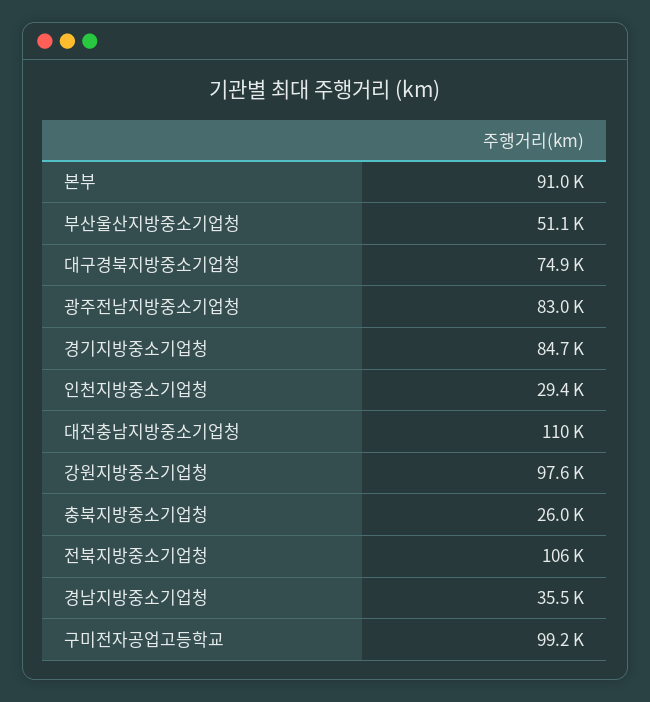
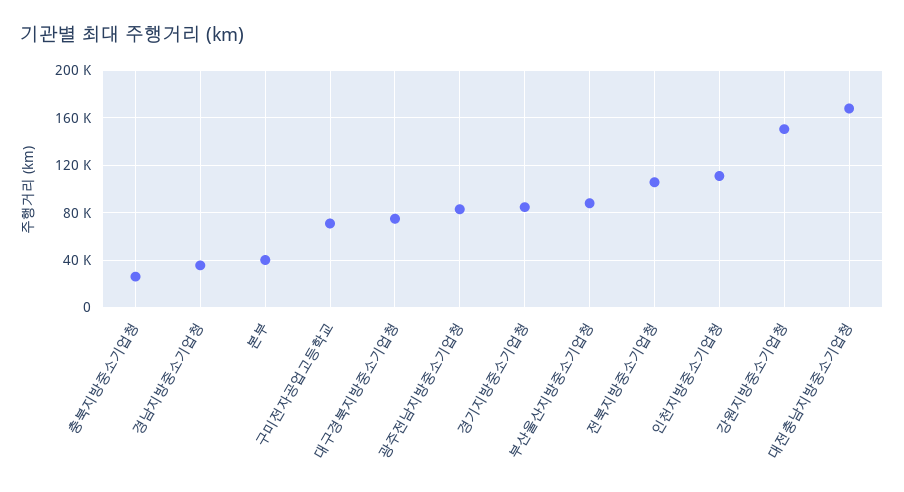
  {
-   "본부": 91000,
+   "본부": 40000,
-   "부산울산지방중소기업청": 51100,
+   "부산울산지방중소기업청": 90000,
    "대구경북지방중소기업청": 74900,
    "광주전남지방중소기업청": 83000,
    "경기지방중소기업청": 84700,
-   "인천지방중소기업청": 29400,
+   "인천지방중소기업청": 110000,
-   "대전충남지방중소기업청": 110000,
+   "대전충남지방중소기업청": 170000,
-   "강원지방중소기업청": 97600,
+   "강원지방중소기업청": 150000,
    "충북지방중소기업청": 26000,
    "전북지방중소기업청": 106000,
    "경남지방중소기업청": 35500,
-   "구미전자공업고등학교": 99200
+   "구미전자공업고등학교": 70000
  }

